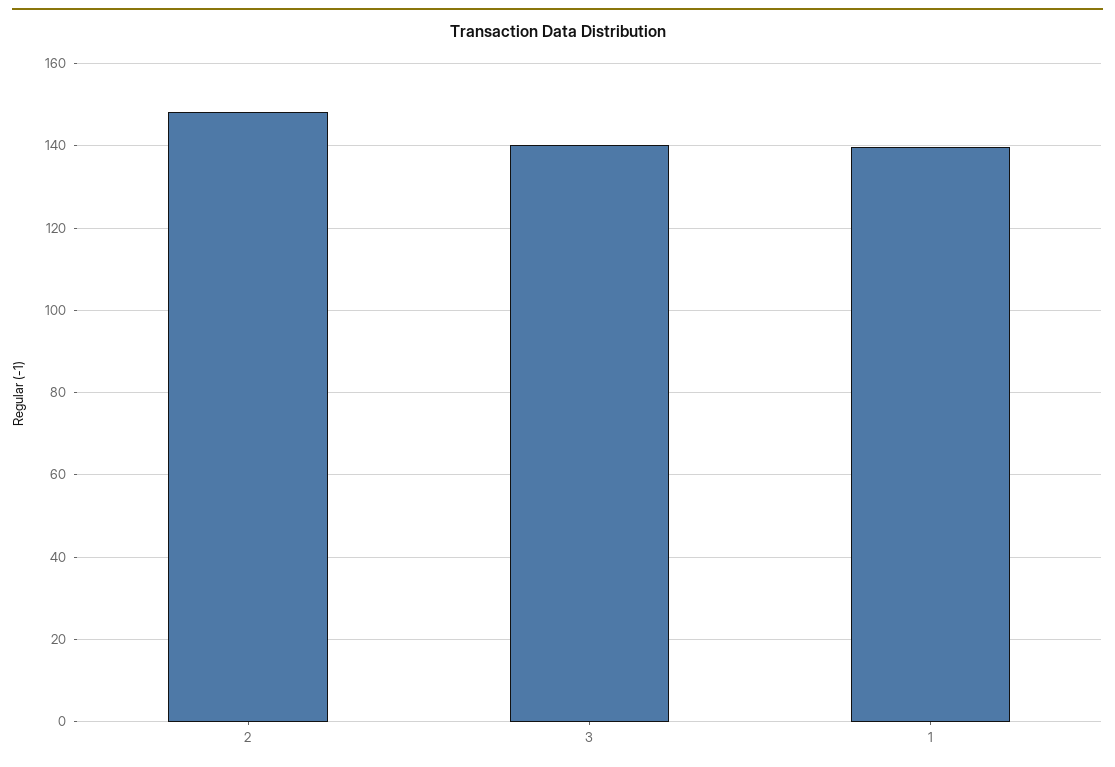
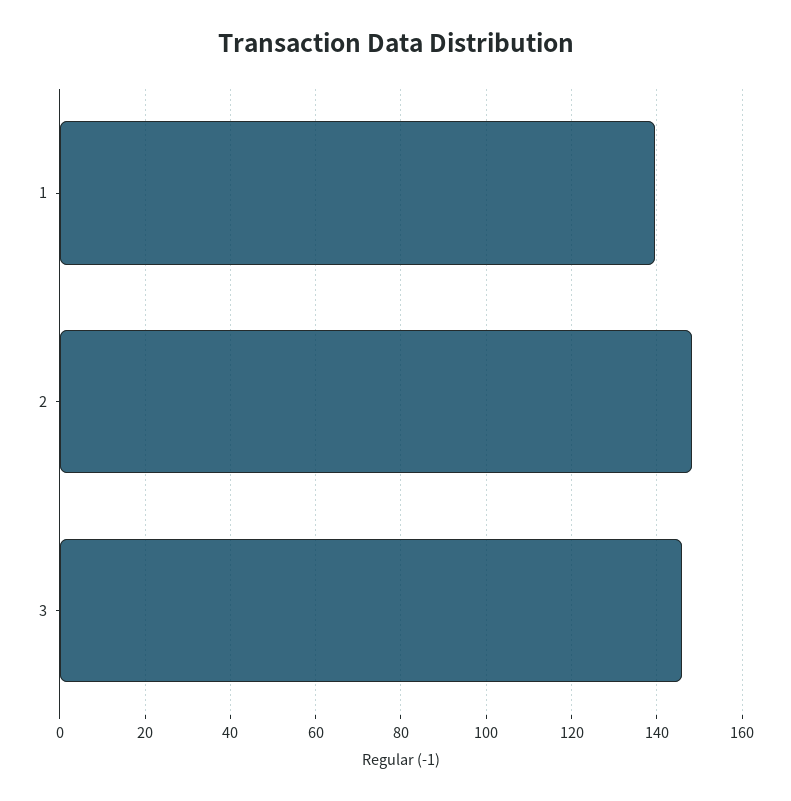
  {
    "2": 148,
-   "3": 140,
+   "3": 146,
    "1": 140
  }

